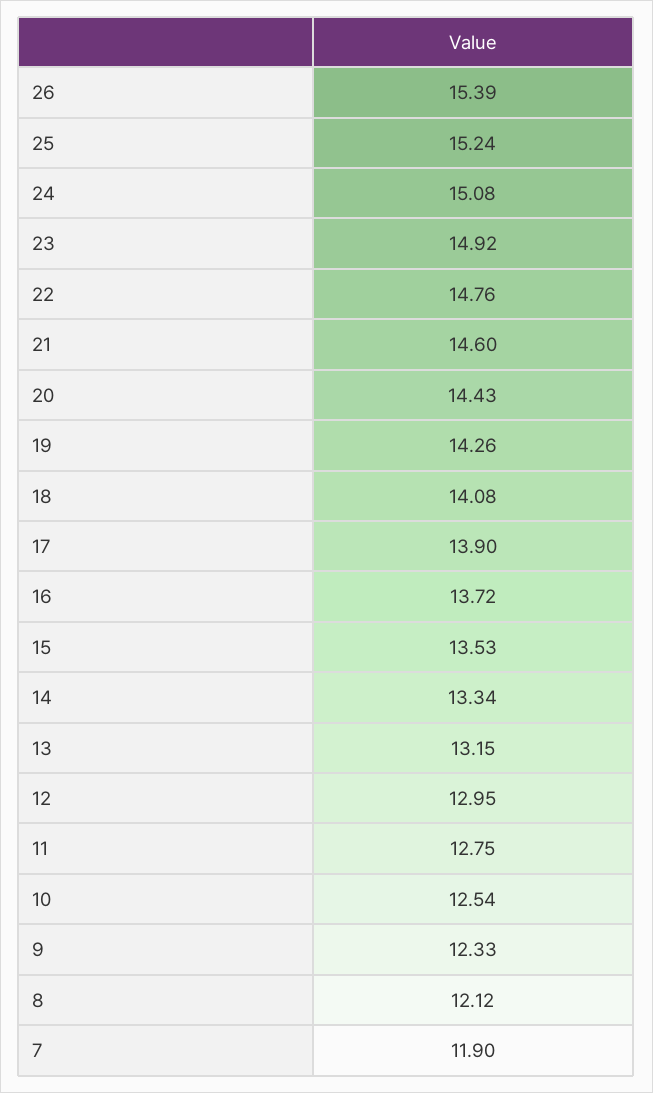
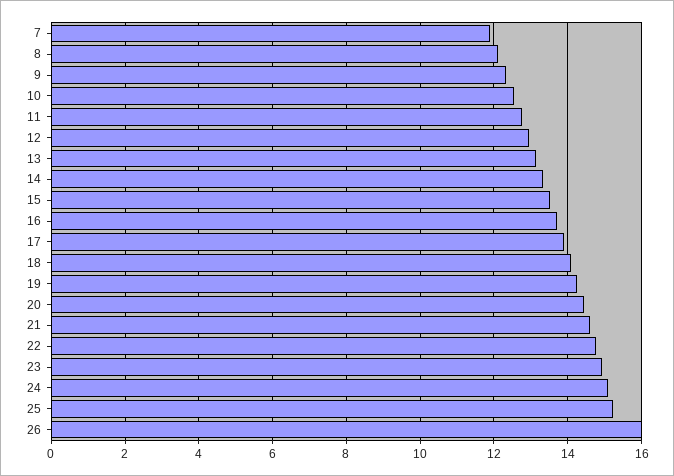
  {
-   "26": 15.39,
+   "26": 16,
    "25": 15.24,
    "24": 15.08,
    "23": 14.92,
    "22": 14.76,
    "21": 14.6,
    "20": 14.43,
    "19": 14.26,
    "18": 14.08,
    "17": 13.9,
    "16": 13.72,
    "15": 13.53,
    "14": 13.34,
    "13": 13.15,
    "12": 12.95,
    "11": 12.75,
    "10": 12.54,
    "9": 12.33,
    "8": 12.12,
    "7": 11.9
  }

